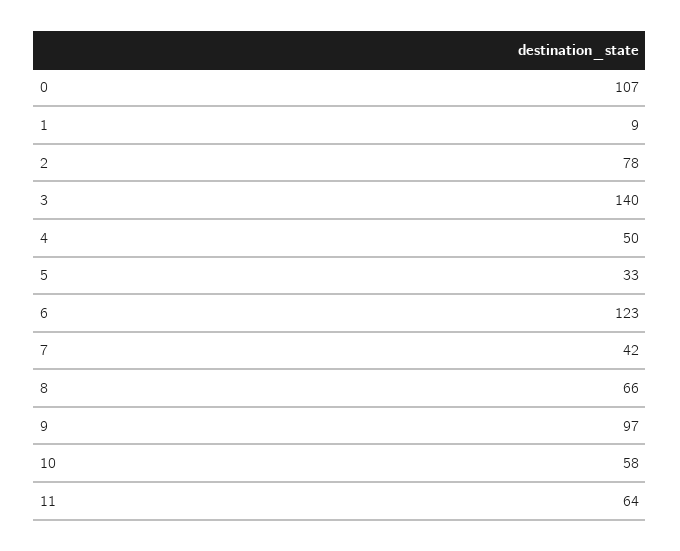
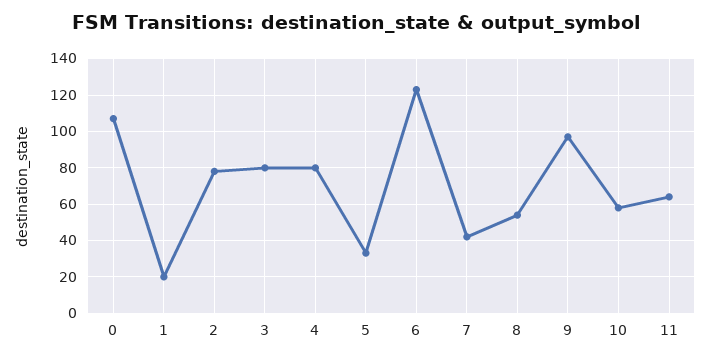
  {
    "0": 107,
-   "1": 9,
+   "1": 20,
    "2": 78,
-   "3": 140,
+   "3": 80,
-   "4": 50,
+   "4": 80,
    "5": 33,
    "6": 123,
    "7": 42,
-   "8": 66,
+   "8": 55,
    "9": 97,
    "10": 58,
    "11": 64
  }

